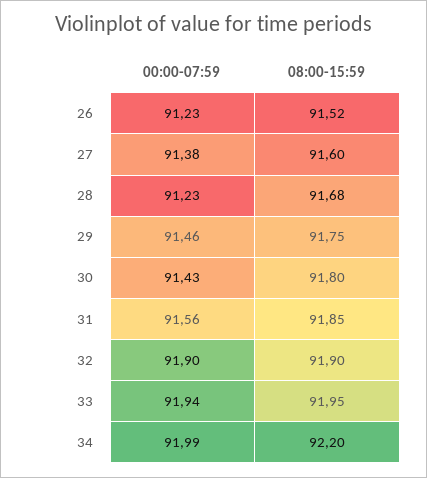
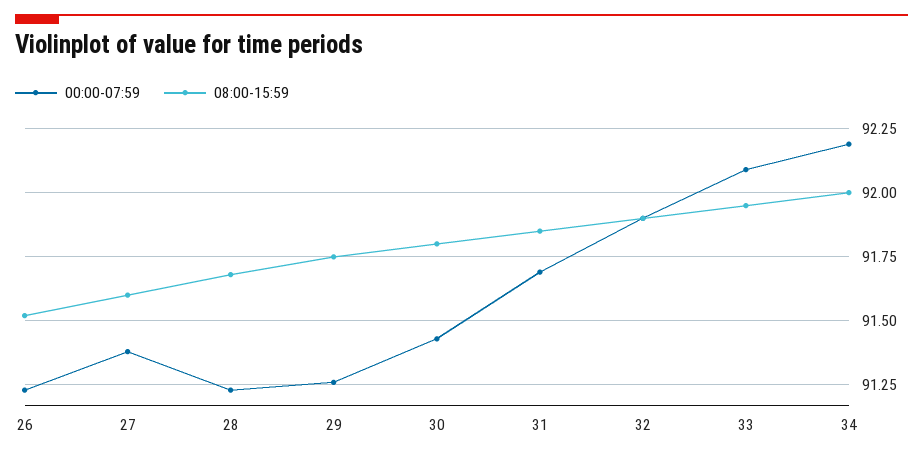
  {
    "00:00-07:59": {
      "26": 91.23,
      "27": 91.38,
      "28": 91.23,
-     "29": 91.46,
+     "29": 91.25,
      "30": 91.43,
-     "31": 91.56,
+     "31": 91.7,
      "32": 91.9,
-     "33": 91.94,
+     "33": 92.1,
-     "34": 91.99
+     "34": 92.2
    },
    "08:00-15:59": {
      "26": 91.52,
      "27": 91.6,
      "28": 91.68,
      "29": 91.75,
      "30": 91.8,
      "31": 91.85,
      "32": 91.9,
      "33": 91.95,
-     "34": 92.2
+     "34": 92
    }
  }

